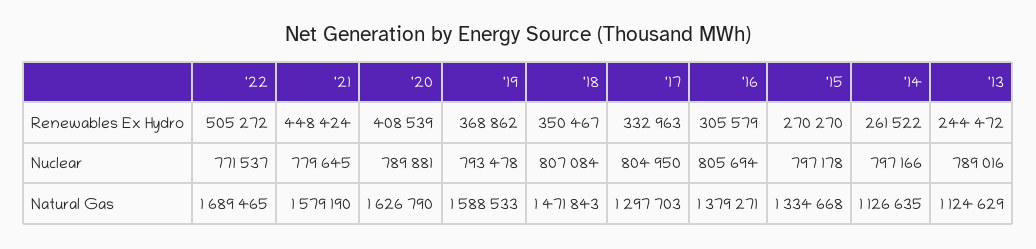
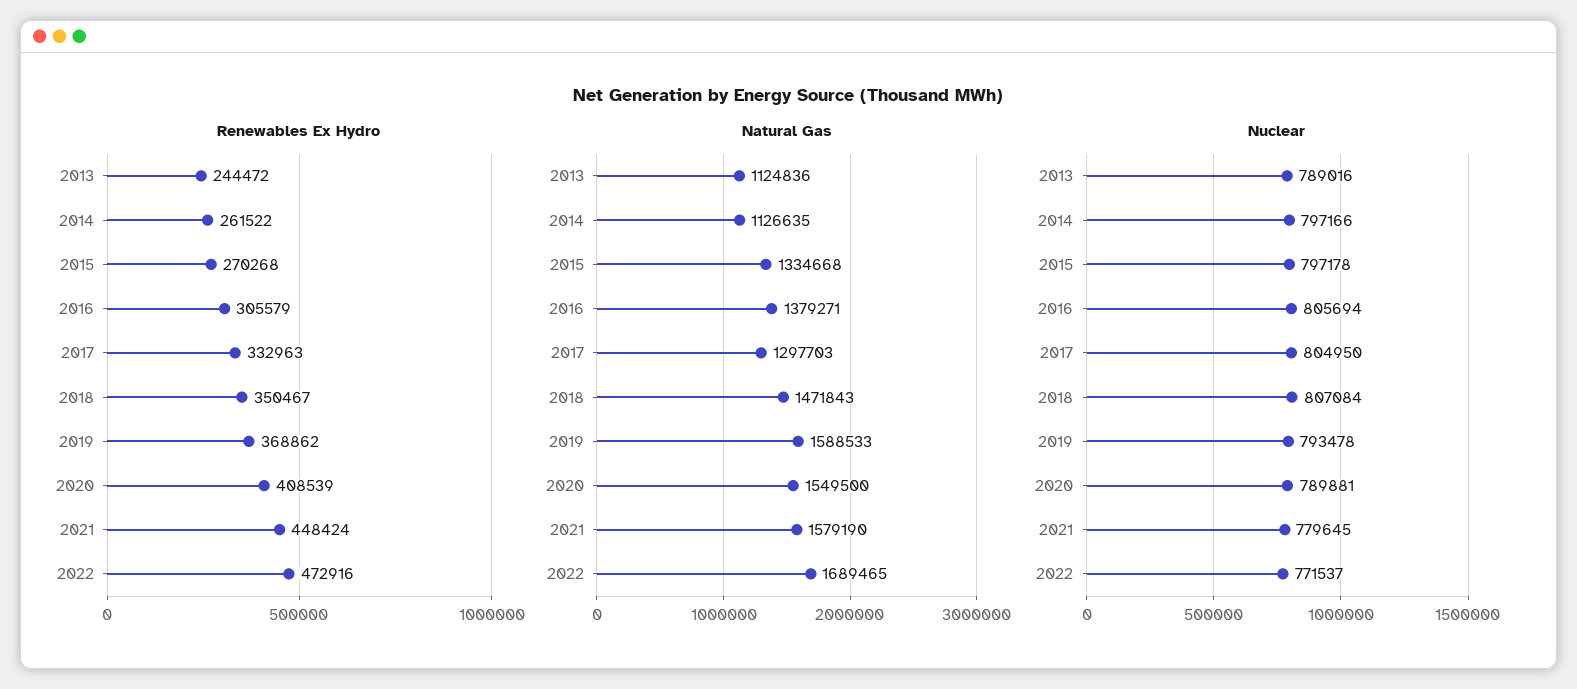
  {
    "Renewables Ex Hydro": {
-     "'22": 505272,
+     "'22": 472916,
      "'21": 448424,
      "'20": 408539,
      "'19": 368862,
      "'18": 350467,
      "'17": 332963,
      "'16": 305579,
-     "'15": 270270,
+     "'15": 270268,
      "'14": 261522,
      "'13": 244472
    },
    "Nuclear": {
      "'22": 771537,
      "'21": 779645,
      "'20": 789881,
      "'19": 793478,
      "'18": 807084,
      "'17": 804950,
      "'16": 805694,
      "'15": 797178,
      "'14": 797166,
      "'13": 789016
    },
    "Natural Gas": {
      "'22": 1689465,
      "'21": 1579190,
-     "'20": 1626790,
+     "'20": 1549500,
      "'19": 1588533,
      "'18": 1471843,
      "'17": 1297703,
      "'16": 1379271,
      "'15": 1334668,
      "'14": 1126635,
-     "'13": 1124629
+     "'13": 1124836
    }
  }

